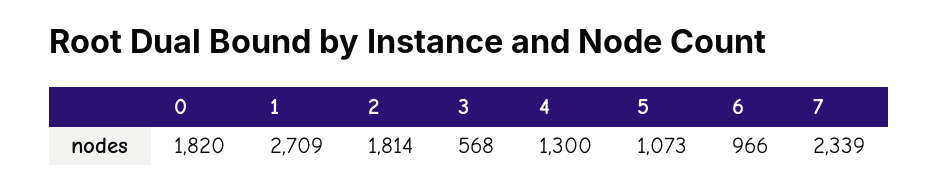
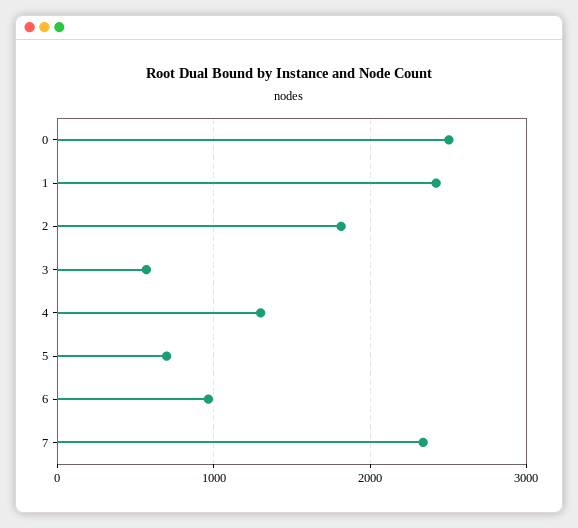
  {
-   "0": 1820,
+   "0": 2500,
-   "1": 2709,
+   "1": 2400,
    "2": 1814,
    "3": 568,
    "4": 1300,
-   "5": 1073,
+   "5": 700,
    "6": 966,
    "7": 2339
  }

